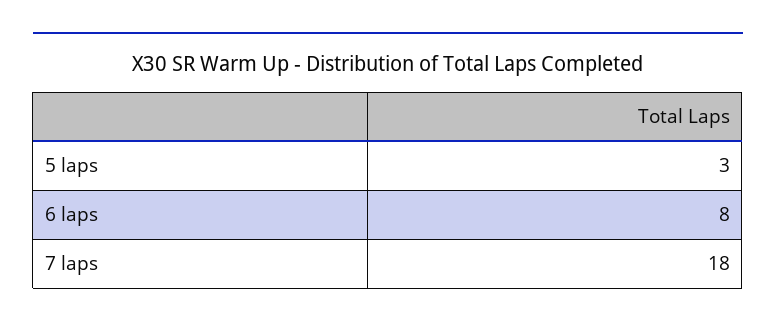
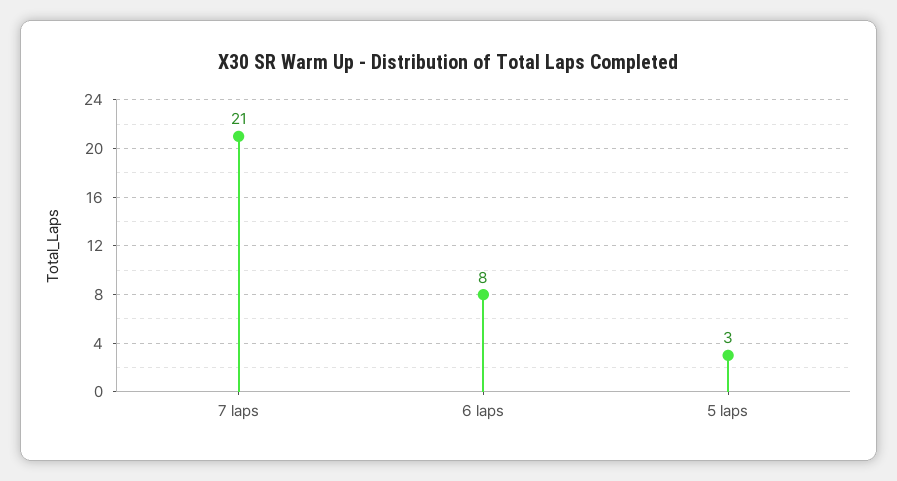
  {
    "5 laps": 3,
    "6 laps": 8,
-   "7 laps": 18
+   "7 laps": 21
  }

